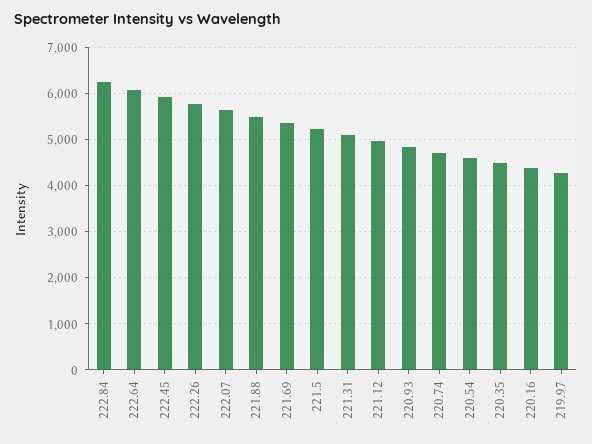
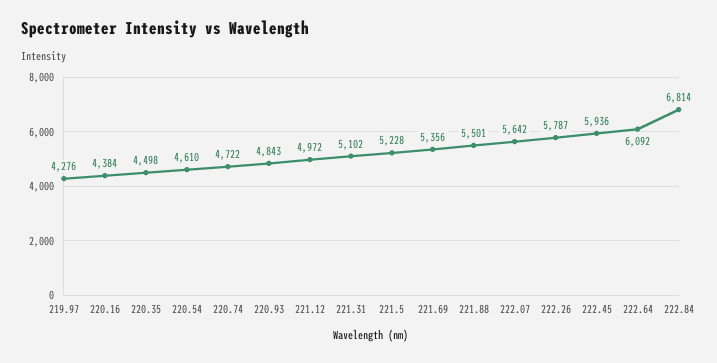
  {
-   "222.84": 6200,
+   "222.84": 6814,
    "222.64": 6092,
    "222.45": 5936,
    "222.26": 5787,
    "222.07": 5642,
    "221.88": 5501,
    "221.69": 5356,
    "221.5": 5228,
    "221.31": 5102,
    "221.12": 4972,
    "220.93": 4843,
    "220.74": 4722,
    "220.54": 4610,
    "220.35": 4498,
    "220.16": 4384,
    "219.97": 4276
  }

